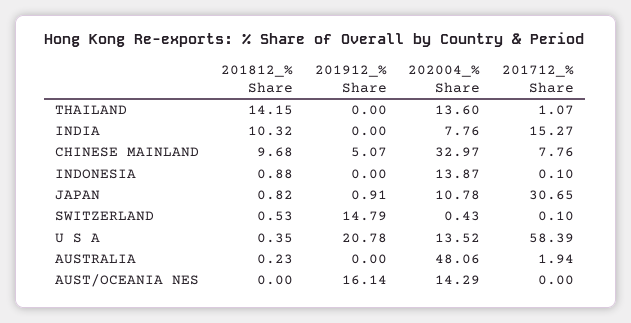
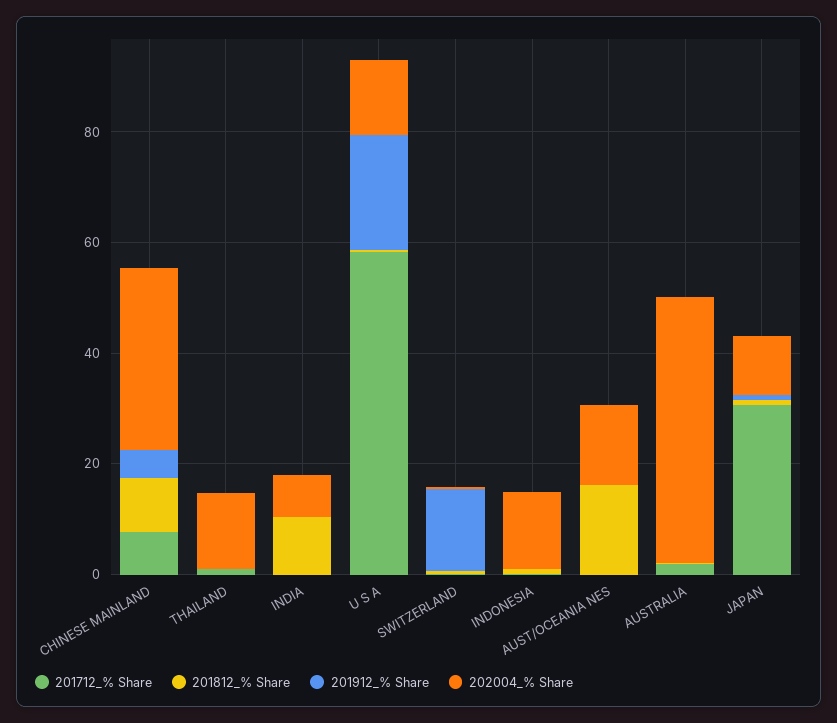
  {
    "201812_% Share": {
-     "THAILAND": 14.15,
+     "THAILAND": 0,
      "INDIA": 10.32,
      "CHINESE MAINLAND": 9.68,
      "INDONESIA": 0.88,
      "JAPAN": 0.82,
      "SWITZERLAND": 0.53,
      "U S A": 0.35,
      "AUSTRALIA": 0.23,
-     "AUST/OCEANIA NES": 0
+     "AUST/OCEANIA NES": 15
    },
    "201912_% Share": {
      "THAILAND": 0,
      "INDIA": 0,
      "CHINESE MAINLAND": 5.07,
      "INDONESIA": 0,
      "JAPAN": 0.91,
      "SWITZERLAND": 14.79,
      "U S A": 20.78,
      "AUSTRALIA": 0,
-     "AUST/OCEANIA NES": 16.14
+     "AUST/OCEANIA NES": 0
    },
    "202004_% Share": {
      "THAILAND": 13.6,
      "INDIA": 7.76,
      "CHINESE MAINLAND": 32.97,
      "INDONESIA": 13.87,
      "JAPAN": 10.78,
      "SWITZERLAND": 0.43,
      "U S A": 13.52,
      "AUSTRALIA": 48.06,
      "AUST/OCEANIA NES": 14.29
    },
    "201712_% Share": {
      "THAILAND": 1.07,
-     "INDIA": 15.27,
+     "INDIA": 0,
      "CHINESE MAINLAND": 7.76,
      "INDONESIA": 0.1,
      "JAPAN": 30.65,
      "SWITZERLAND": 0.1,
      "U S A": 58.39,
      "AUSTRALIA": 1.94,
      "AUST/OCEANIA NES": 0
    }
  }

